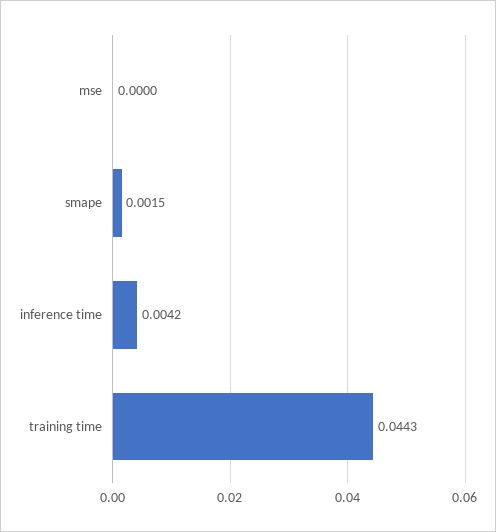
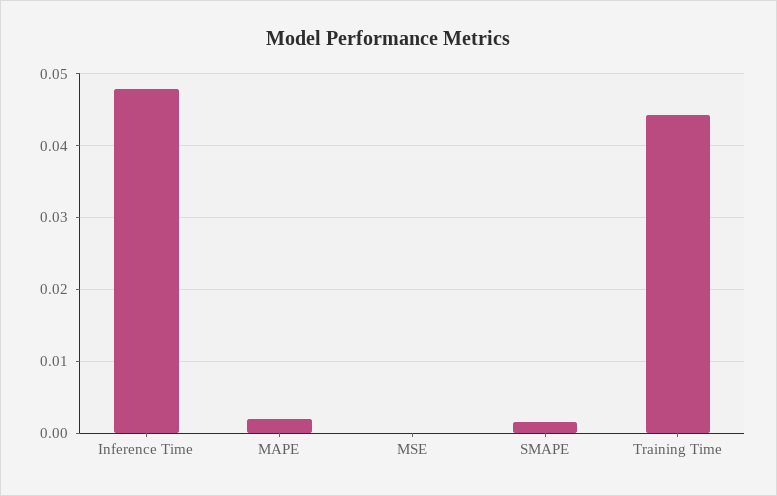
  {
    "mse": 0,
    "smape": 0.0015,
-   "inference time": 0.0042,
+   "inference time": 0.048,
-   "training time": 0.0443
+   "training time": 0.0443,
+   "MAPE": 0.002
  }

